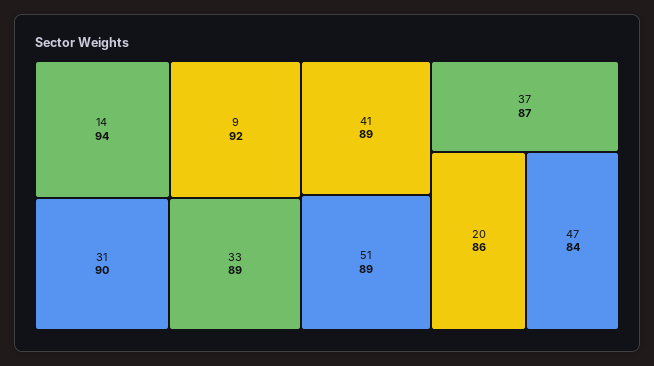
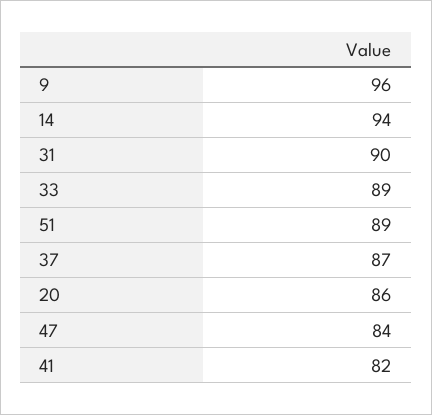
  {
    "14": 94,
-   "9": 92,
+   "9": 96,
    "31": 90,
    "33": 89,
-   "41": 89,
+   "41": 82,
    "51": 89,
    "37": 87,
    "20": 86,
    "47": 84
  }

